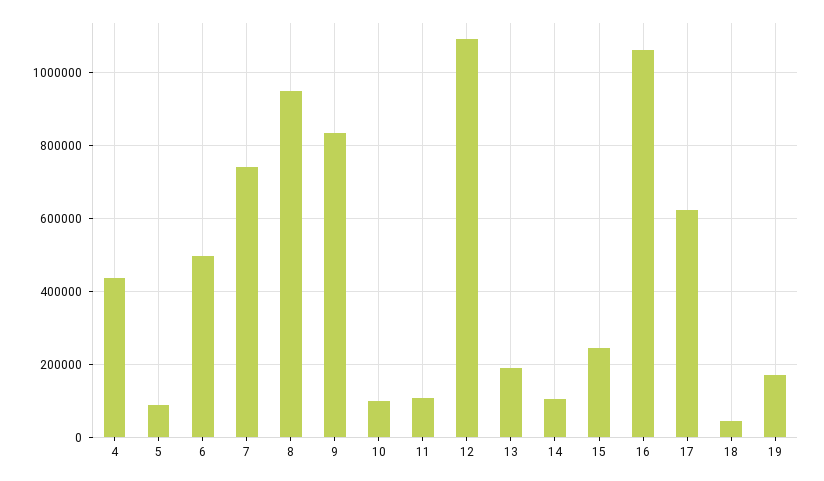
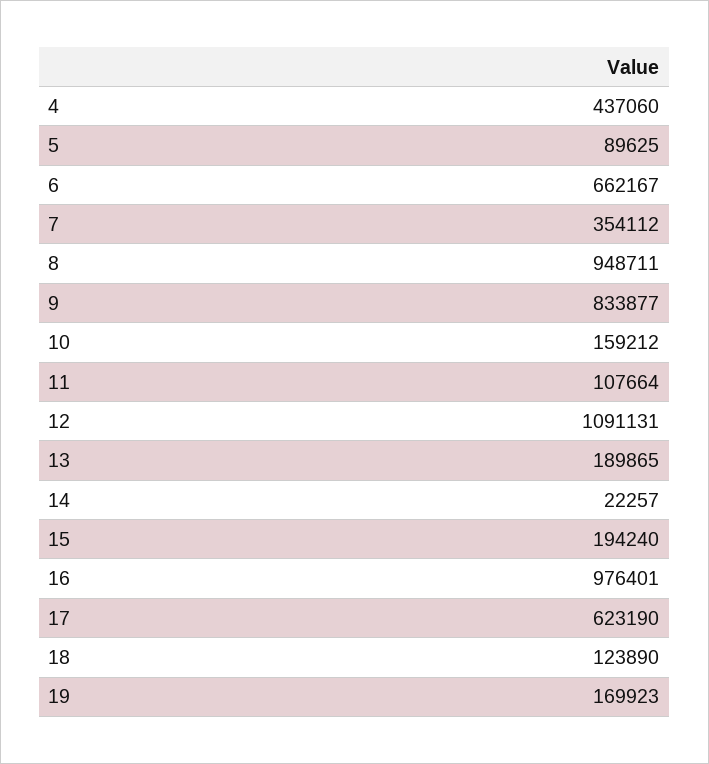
  {
    "4": 437060,
    "5": 89625,
-   "6": 500000,
+   "6": 662167,
-   "7": 740000,
+   "7": 354112,
    "8": 948711,
    "9": 833877,
-   "10": 100000,
+   "10": 159212,
    "11": 107664,
    "12": 1091131,
    "13": 189865,
-   "14": 100000,
+   "14": 22257,
-   "15": 240000,
+   "15": 194240,
-   "16": 1060000,
+   "16": 976401,
    "17": 623190,
-   "18": 40000,
+   "18": 123890,
    "19": 169923
  }

